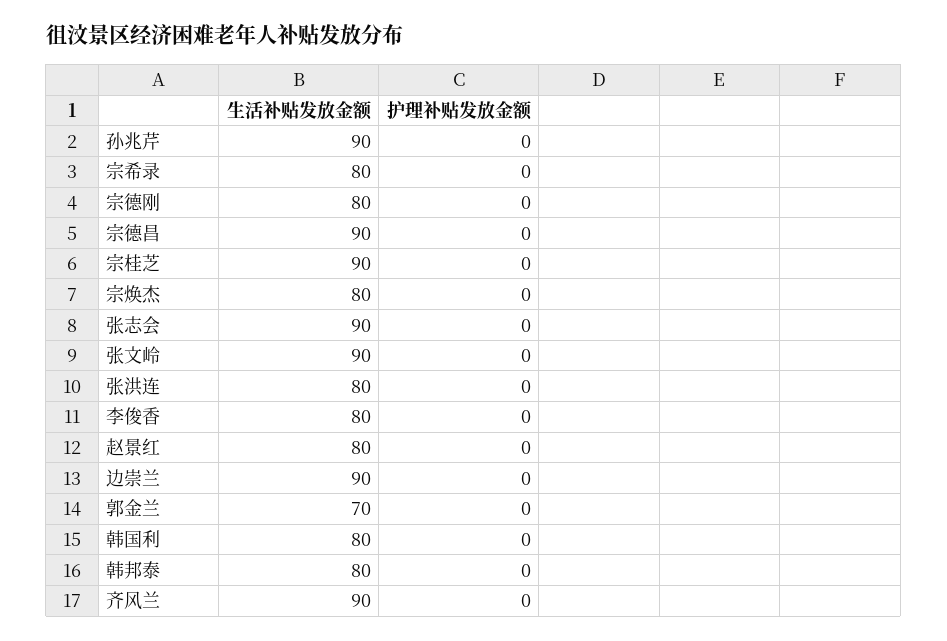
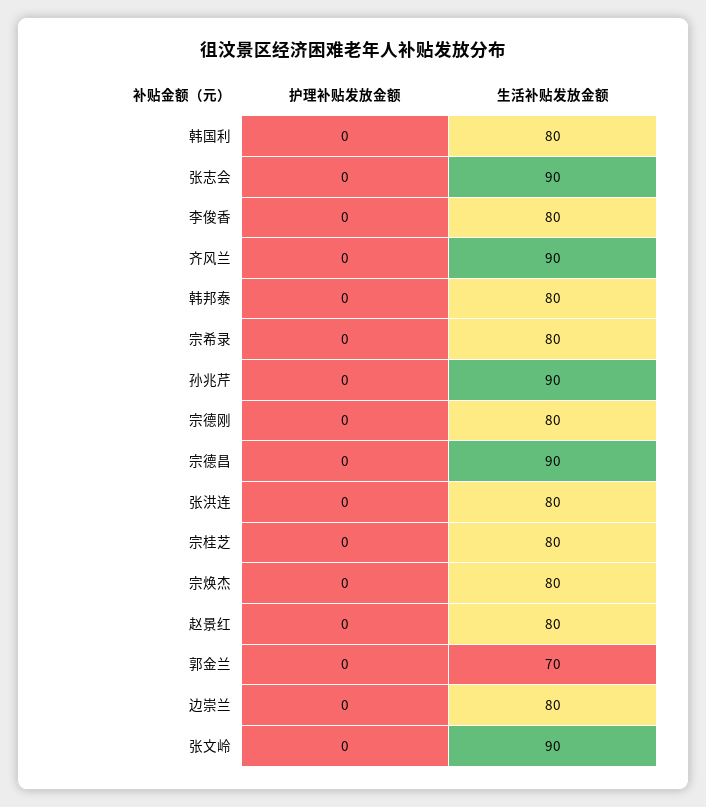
  {
    "生活补贴发放金额": {
      "孙兆芹": 90,
      "宗希录": 80,
      "宗德刚": 80,
      "宗德昌": 90,
-     "宗桂芝": 90,
+     "宗桂芝": 80,
      "宗焕杰": 80,
      "张志会": 90,
      "张文岭": 90,
      "张洪连": 80,
      "李俊香": 80,
      "赵景红": 80,
-     "边崇兰": 90,
+     "边崇兰": 80,
      "郭金兰": 70,
      "韩国利": 80,
      "韩邦泰": 80,
      "齐风兰": 90
    },
    "护理补贴发放金额": {
      "孙兆芹": 0,
      "宗希录": 0,
      "宗德刚": 0,
      "宗德昌": 0,
      "宗桂芝": 0,
      "宗焕杰": 0,
      "张志会": 0,
      "张文岭": 0,
      "张洪连": 0,
      "李俊香": 0,
      "赵景红": 0,
      "边崇兰": 0,
      "郭金兰": 0,
      "韩国利": 0,
      "韩邦泰": 0,
      "齐风兰": 0
    }
  }

